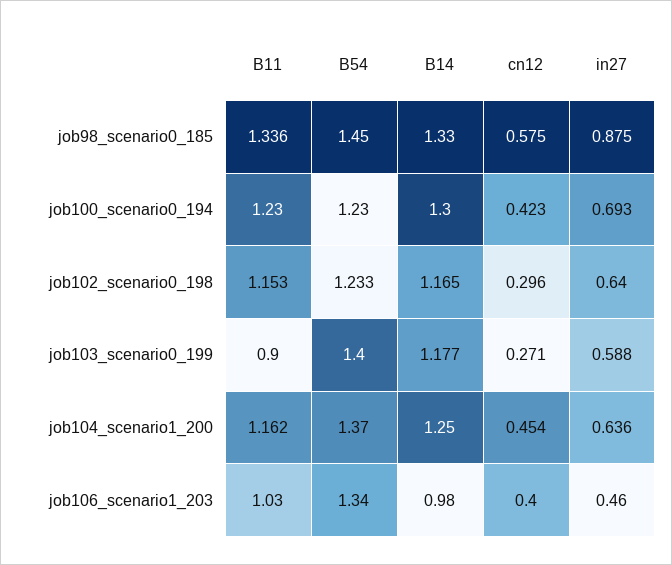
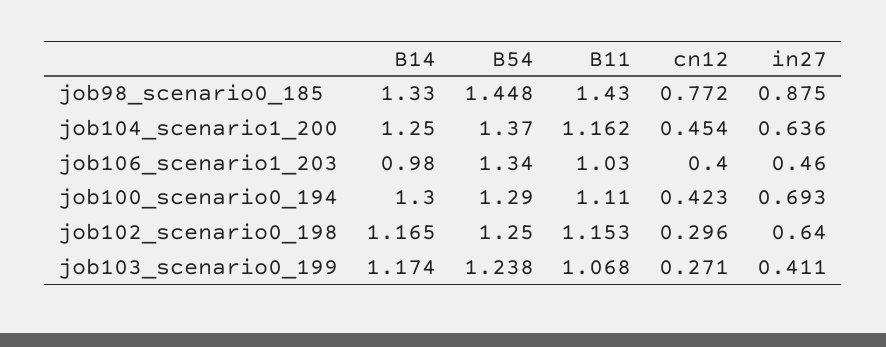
  {
    "B11": {
-     "job98_scenario0_185": 1.336,
+     "job98_scenario0_185": 1.43,
-     "job100_scenario0_194": 1.23,
+     "job100_scenario0_194": 1.11,
      "job102_scenario0_198": 1.153,
-     "job103_scenario0_199": 0.9,
+     "job103_scenario0_199": 1.068,
      "job104_scenario1_200": 1.162,
      "job106_scenario1_203": 1.03
    },
    "B54": {
-     "job98_scenario0_185": 1.45,
+     "job98_scenario0_185": 1.448,
-     "job100_scenario0_194": 1.23,
+     "job100_scenario0_194": 1.29,
-     "job102_scenario0_198": 1.233,
+     "job102_scenario0_198": 1.25,
-     "job103_scenario0_199": 1.4,
+     "job103_scenario0_199": 1.238,
      "job104_scenario1_200": 1.37,
      "job106_scenario1_203": 1.34
    },
    "B14": {
      "job98_scenario0_185": 1.33,
      "job100_scenario0_194": 1.3,
      "job102_scenario0_198": 1.165,
-     "job103_scenario0_199": 1.177,
+     "job103_scenario0_199": 1.174,
      "job104_scenario1_200": 1.25,
      "job106_scenario1_203": 0.98
    },
    "cn12": {
-     "job98_scenario0_185": 0.575,
+     "job98_scenario0_185": 0.772,
      "job100_scenario0_194": 0.423,
      "job102_scenario0_198": 0.296,
      "job103_scenario0_199": 0.271,
      "job104_scenario1_200": 0.454,
      "job106_scenario1_203": 0.4
    },
    "in27": {
      "job98_scenario0_185": 0.875,
      "job100_scenario0_194": 0.693,
      "job102_scenario0_198": 0.64,
-     "job103_scenario0_199": 0.588,
+     "job103_scenario0_199": 0.411,
      "job104_scenario1_200": 0.636,
      "job106_scenario1_203": 0.46
    }
  }

